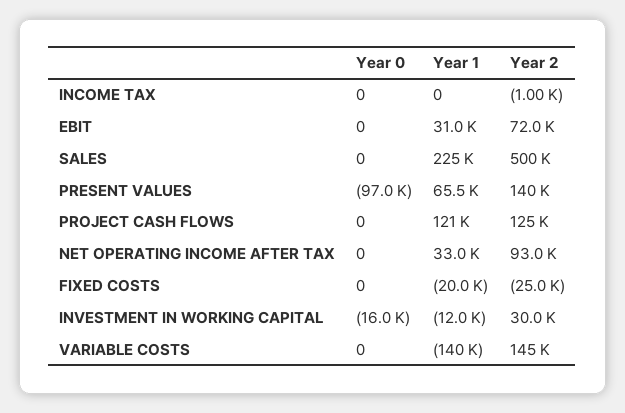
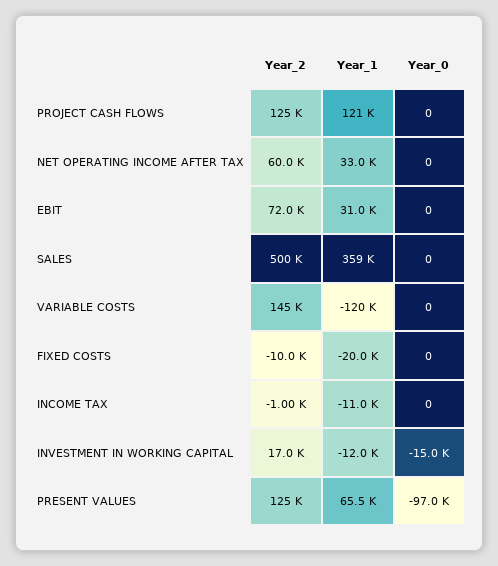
  {
    "Year 0": {
      "INCOME TAX": 0,
      "EBIT": 0,
      "SALES": 0,
      "PRESENT VALUES": -97000,
      "PROJECT CASH FLOWS": 0,
      "NET OPERATING INCOME AFTER TAX": 0,
      "FIXED COSTS": 0,
-     "INVESTMENT IN WORKING CAPITAL": -16000,
+     "INVESTMENT IN WORKING CAPITAL": -15000,
      "VARIABLE COSTS": 0
    },
    "Year 1": {
-     "INCOME TAX": 0,
+     "INCOME TAX": -11000,
      "EBIT": 31000,
-     "SALES": 225000,
+     "SALES": 359000,
      "PRESENT VALUES": 65500,
      "PROJECT CASH FLOWS": 121000,
      "NET OPERATING INCOME AFTER TAX": 33000,
      "FIXED COSTS": -20000,
      "INVESTMENT IN WORKING CAPITAL": -12000,
-     "VARIABLE COSTS": -140000
+     "VARIABLE COSTS": -120000
    },
    "Year 2": {
      "INCOME TAX": -1000,
      "EBIT": 72000,
      "SALES": 500000,
-     "PRESENT VALUES": 140000,
+     "PRESENT VALUES": 125000,
      "PROJECT CASH FLOWS": 125000,
-     "NET OPERATING INCOME AFTER TAX": 93000,
+     "NET OPERATING INCOME AFTER TAX": 60000,
-     "FIXED COSTS": -25000,
+     "FIXED COSTS": -10000,
-     "INVESTMENT IN WORKING CAPITAL": 30000,
+     "INVESTMENT IN WORKING CAPITAL": 17000,
      "VARIABLE COSTS": 145000
    }
  }

